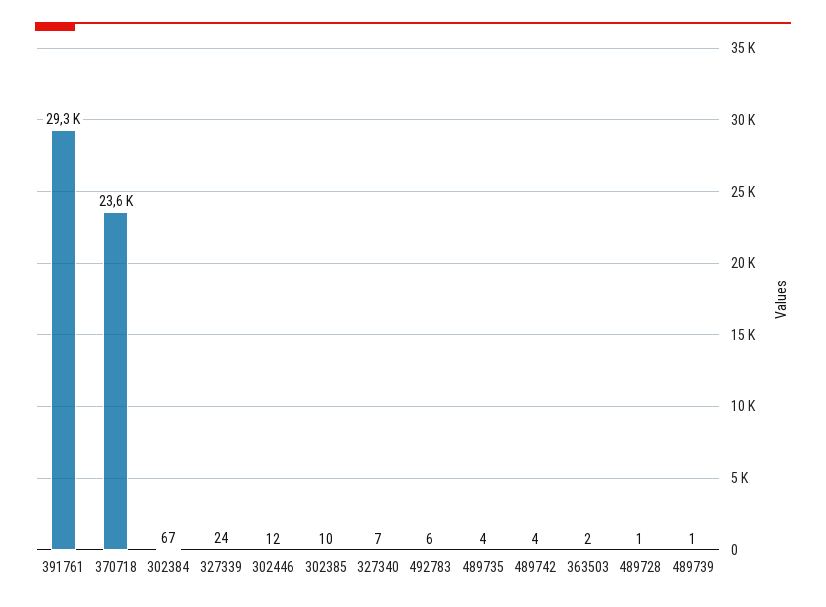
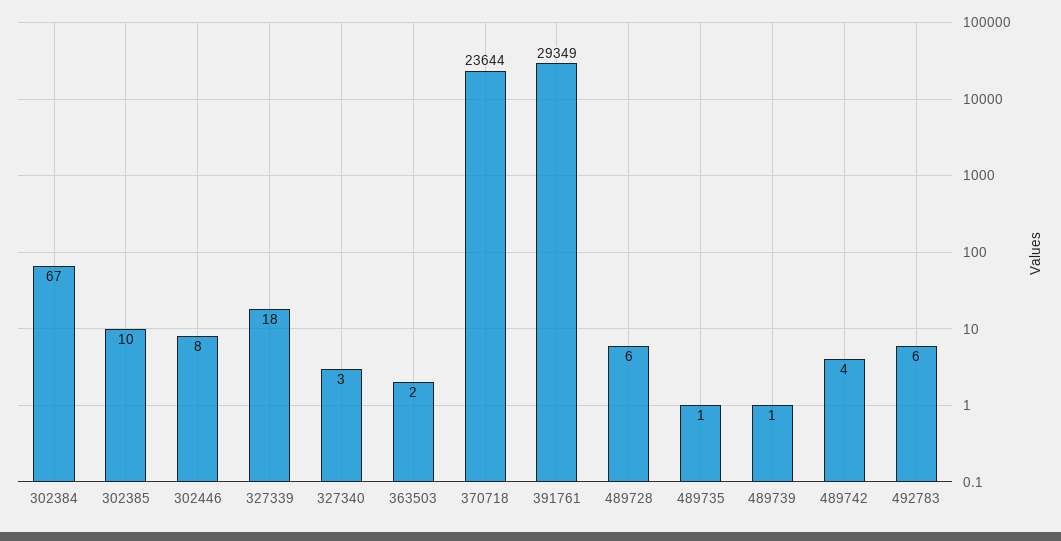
  {
    "391761": 29349,
    "370718": 23644,
    "302384": 67,
-   "327339": 24,
+   "327339": 18,
-   "302446": 12,
+   "302446": 8,
    "302385": 10,
-   "327340": 7,
+   "327340": 3,
    "492783": 6,
-   "489735": 4,
+   "489735": 1,
    "489742": 4,
    "363503": 2,
-   "489728": 1,
+   "489728": 6,
    "489739": 1
  }

